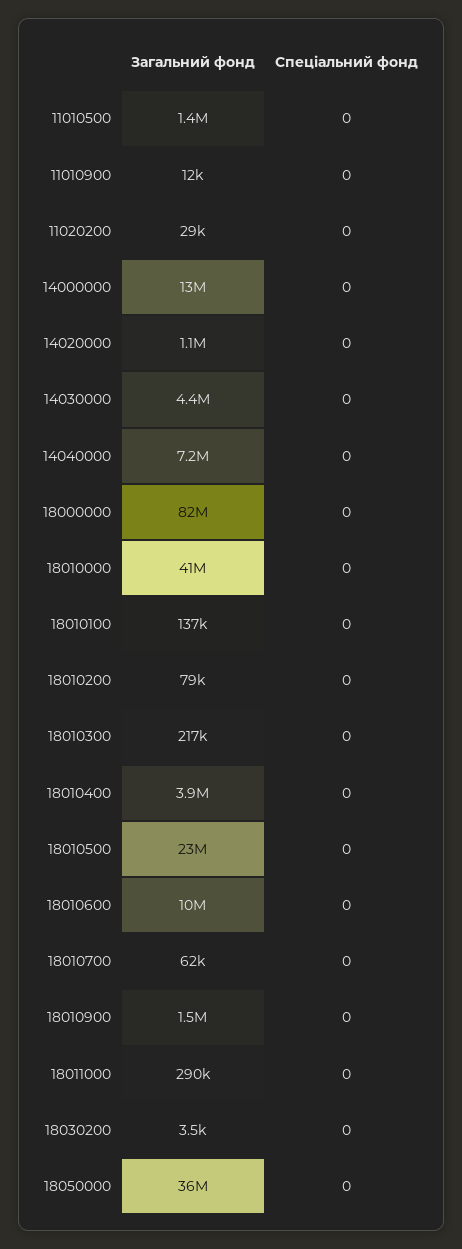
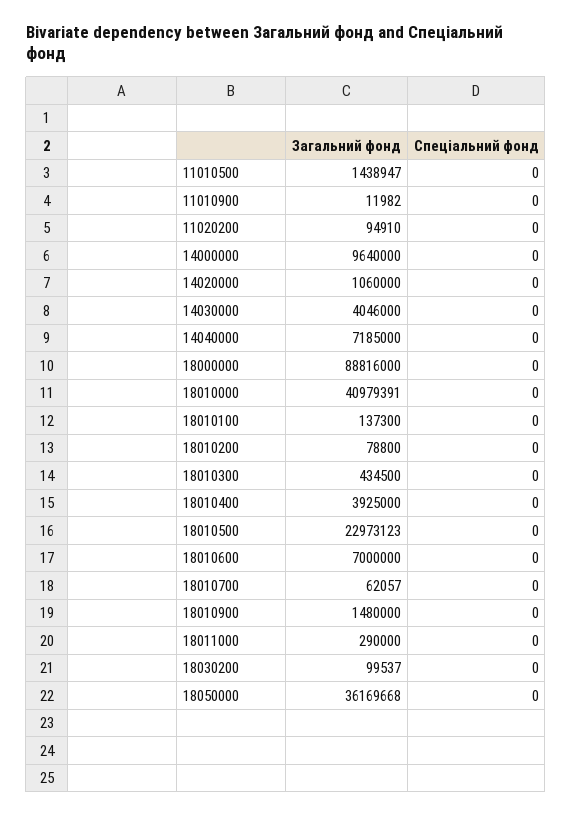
  {
    "Загальний фонд": {
      "11010500": 1438947,
      "11010900": 11982,
-     "11020200": 29000,
+     "11020200": 94910,
-     "14000000": 13000000,
+     "14000000": 9640000,
      "14020000": 1060000,
-     "14030000": 4400000,
+     "14030000": 4046000,
      "14040000": 7185000,
-     "18000000": 82000000,
+     "18000000": 88816000,
      "18010000": 40979391,
      "18010100": 137300,
      "18010200": 78800,
-     "18010300": 217000,
+     "18010300": 434500,
      "18010400": 3925000,
      "18010500": 22973123,
-     "18010600": 10000000,
+     "18010600": 7000000,
      "18010700": 62057,
      "18010900": 1480000,
      "18011000": 290000,
-     "18030200": 3500,
+     "18030200": 99537,
      "18050000": 36169668
    },
    "Спеціальний фонд": {
      "11010500": 0,
      "11010900": 0,
      "11020200": 0,
      "14000000": 0,
      "14020000": 0,
      "14030000": 0,
      "14040000": 0,
      "18000000": 0,
      "18010000": 0,
      "18010100": 0,
      "18010200": 0,
      "18010300": 0,
      "18010400": 0,
      "18010500": 0,
      "18010600": 0,
      "18010700": 0,
      "18010900": 0,
      "18011000": 0,
      "18030200": 0,
      "18050000": 0
    }
  }

